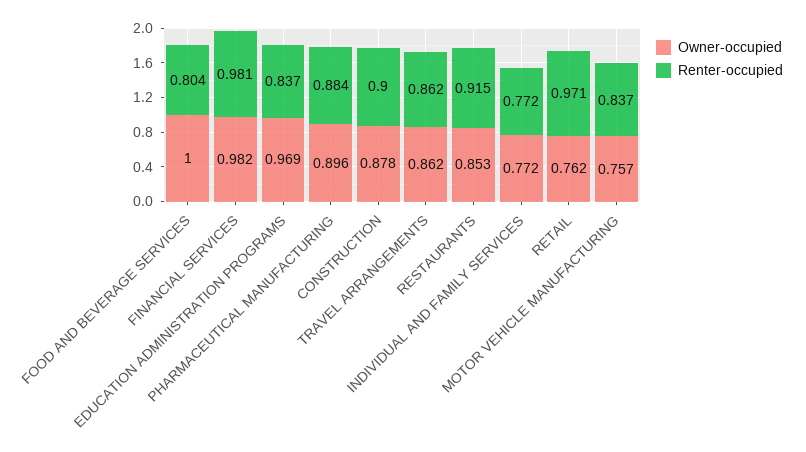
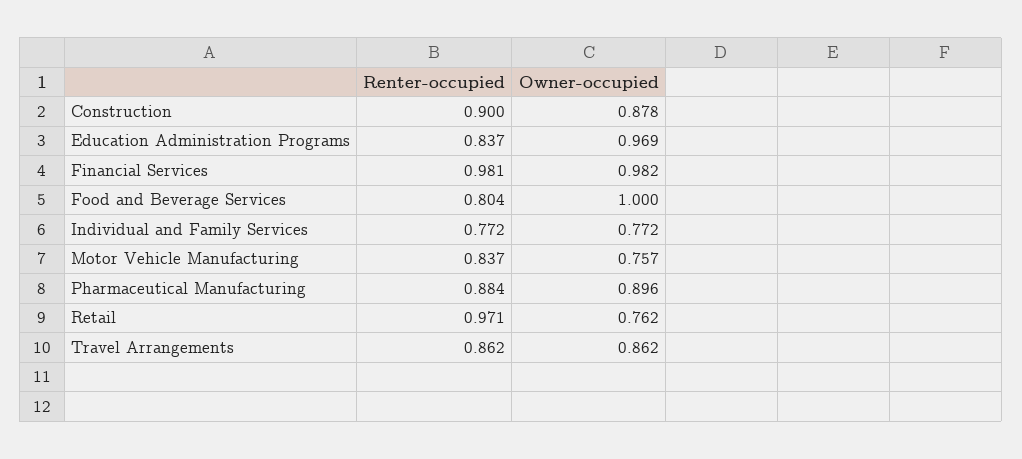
  {
    "Owner-occupied": {
      "FOOD AND BEVERAGE SERVICES": 1,
      "FINANCIAL SERVICES": 0.982,
      "EDUCATION ADMINISTRATION PROGRAMS": 0.969,
      "PHARMACEUTICAL MANUFACTURING": 0.896,
      "CONSTRUCTION": 0.878,
      "TRAVEL ARRANGEMENTS": 0.862,
-     "RESTAURANTS": 0.853,
      "INDIVIDUAL AND FAMILY SERVICES": 0.772,
      "RETAIL": 0.762,
      "MOTOR VEHICLE MANUFACTURING": 0.757
    },
    "Renter-occupied": {
      "FOOD AND BEVERAGE SERVICES": 0.804,
      "FINANCIAL SERVICES": 0.981,
      "EDUCATION ADMINISTRATION PROGRAMS": 0.837,
      "PHARMACEUTICAL MANUFACTURING": 0.884,
      "CONSTRUCTION": 0.9,
      "TRAVEL ARRANGEMENTS": 0.862,
-     "RESTAURANTS": 0.915,
      "INDIVIDUAL AND FAMILY SERVICES": 0.772,
      "RETAIL": 0.971,
      "MOTOR VEHICLE MANUFACTURING": 0.837
    }
  }

